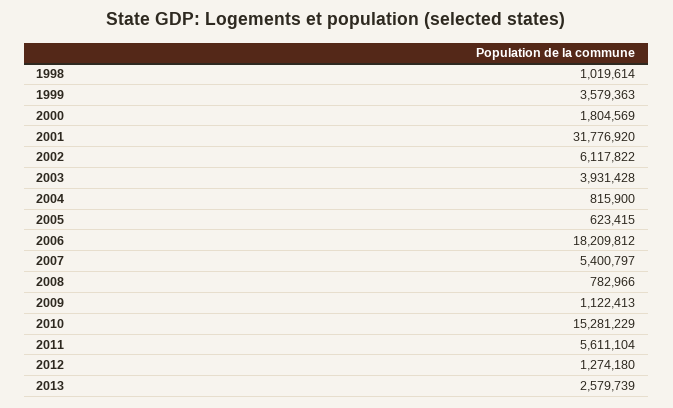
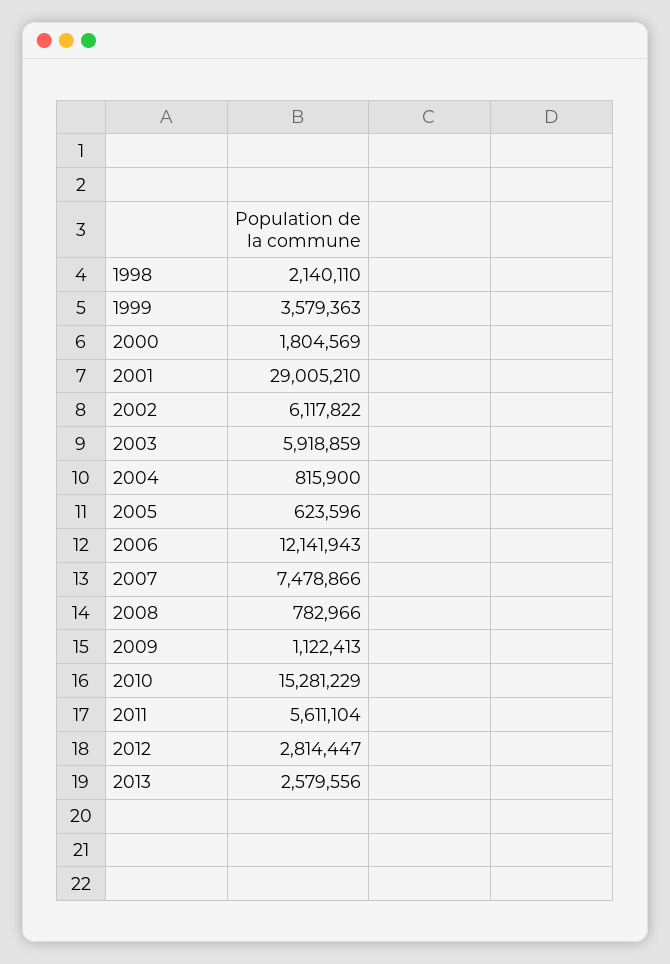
  {
-   "1998": 1019614,
+   "1998": 2140110,
    "1999": 3579363,
    "2000": 1804569,
-   "2001": 31776920,
+   "2001": 29005210,
    "2002": 6117822,
-   "2003": 3931428,
+   "2003": 5918859,
    "2004": 815900,
-   "2005": 623415,
+   "2005": 623596,
-   "2006": 18209812,
+   "2006": 12141943,
-   "2007": 5400797,
+   "2007": 7478866,
    "2008": 782966,
    "2009": 1122413,
    "2010": 15281229,
    "2011": 5611104,
-   "2012": 1274180,
+   "2012": 2814447,
-   "2013": 2579739
+   "2013": 2579556
  }

